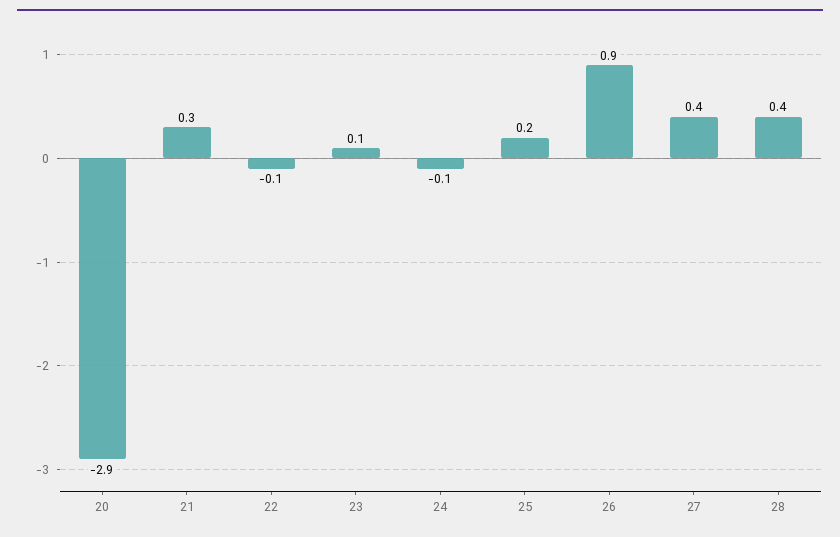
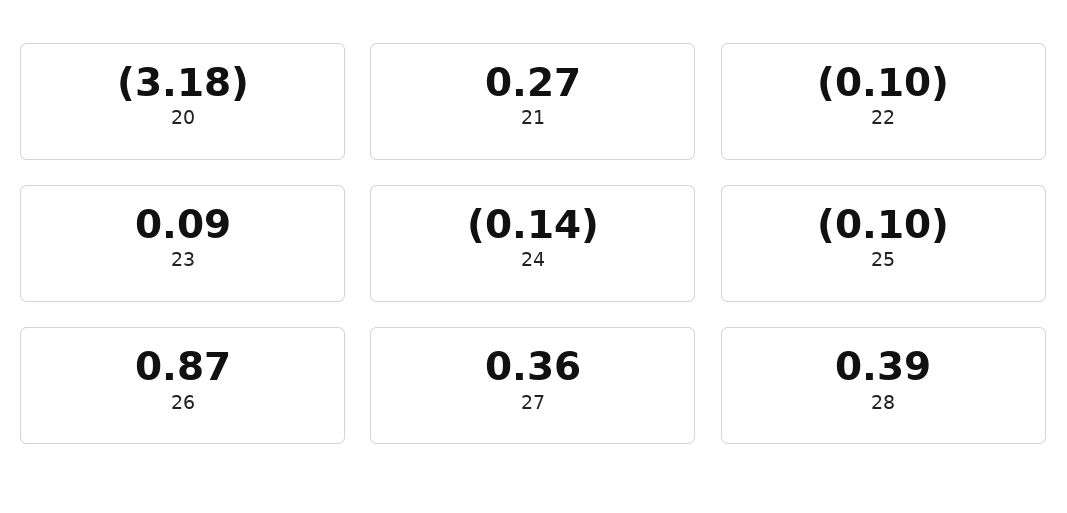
  {
-   "20": -2.9,
+   "20": -3.18,
    "21": 0.27,
    "22": -0.1,
    "23": 0.09,
    "24": -0.14,
-   "25": 0.2,
+   "25": -0.1,
    "26": 0.87,
    "27": 0.36,
    "28": 0.39
  }

